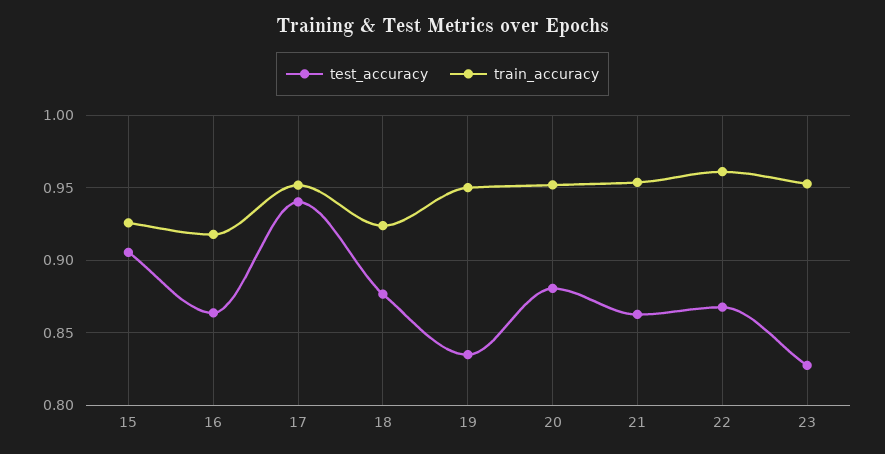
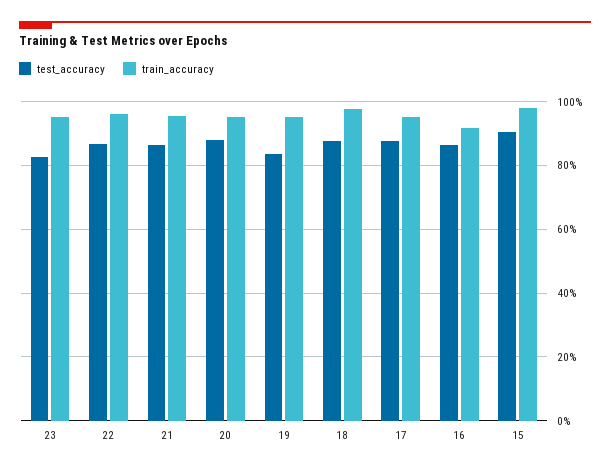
  {
    "test_accuracy": {
      "15": 0.905,
      "16": 0.865,
-     "17": 0.94,
+     "17": 0.88,
      "18": 0.875,
      "19": 0.835,
      "20": 0.88,
      "21": 0.865,
      "22": 0.87,
      "23": 0.83
    },
    "train_accuracy": {
-     "15": 0.925,
+     "15": 0.98,
      "16": 0.92,
      "17": 0.95,
-     "18": 0.925,
+     "18": 0.98,
      "19": 0.95,
      "20": 0.95,
      "21": 0.955,
      "22": 0.96,
      "23": 0.955
    }
  }

